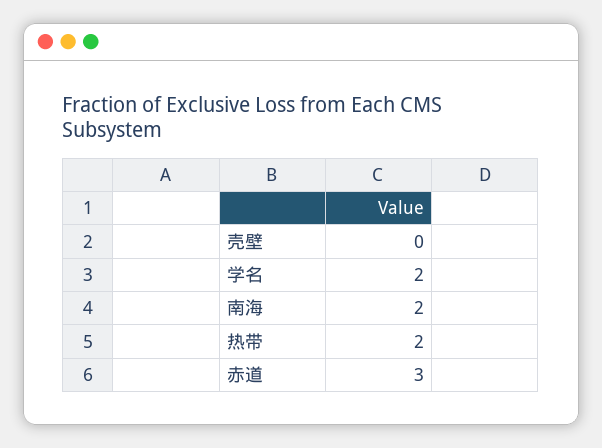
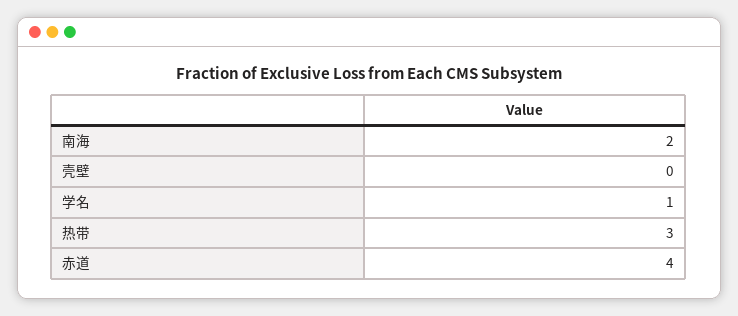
  {
    "壳壁": 0,
-   "学名": 2,
+   "学名": 1,
    "南海": 2,
-   "热带": 2,
+   "热带": 3,
-   "赤道": 3
+   "赤道": 4
  }

